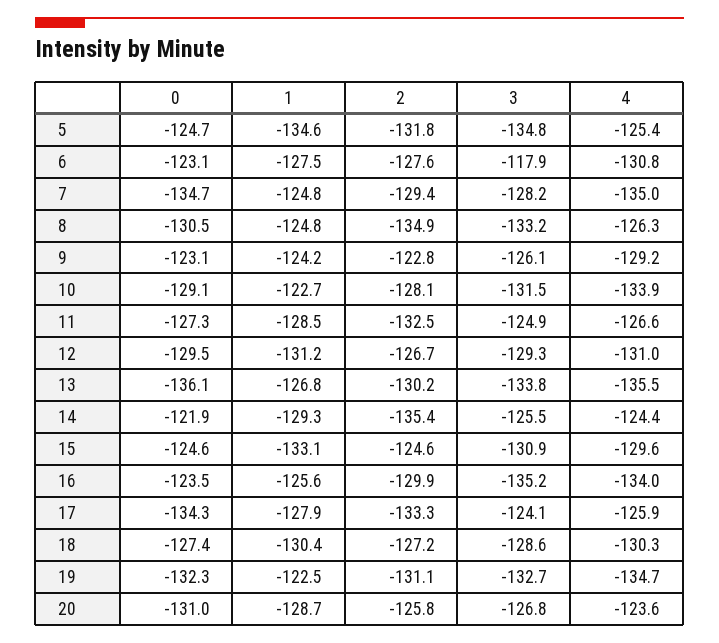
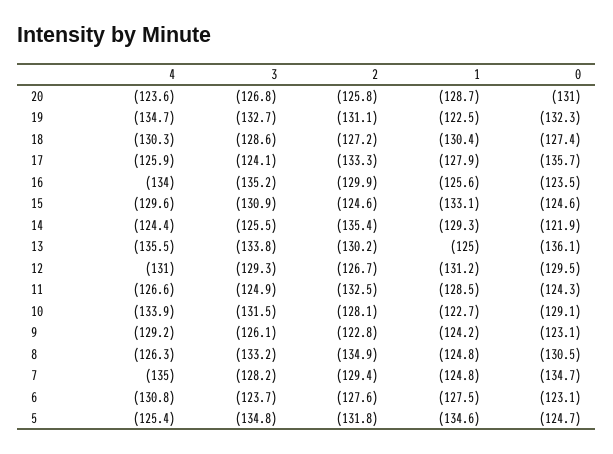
  {
    "0": {
      "5": -124.7,
      "6": -123.1,
      "7": -134.7,
      "8": -130.5,
      "9": -123.1,
      "10": -129.1,
-     "11": -127.3,
+     "11": -124.3,
      "12": -129.5,
      "13": -136.1,
      "14": -121.9,
      "15": -124.6,
      "16": -123.5,
-     "17": -134.3,
+     "17": -135.7,
      "18": -127.4,
      "19": -132.3,
      "20": -131
    },
    "1": {
      "5": -134.6,
      "6": -127.5,
      "7": -124.8,
      "8": -124.8,
      "9": -124.2,
      "10": -122.7,
      "11": -128.5,
      "12": -131.2,
-     "13": -126.8,
+     "13": -125,
      "14": -129.3,
      "15": -133.1,
      "16": -125.6,
      "17": -127.9,
      "18": -130.4,
      "19": -122.5,
      "20": -128.7
    },
    "2": {
      "5": -131.8,
      "6": -127.6,
      "7": -129.4,
      "8": -134.9,
      "9": -122.8,
      "10": -128.1,
      "11": -132.5,
      "12": -126.7,
      "13": -130.2,
      "14": -135.4,
      "15": -124.6,
      "16": -129.9,
      "17": -133.3,
      "18": -127.2,
      "19": -131.1,
      "20": -125.8
    },
    "3": {
      "5": -134.8,
-     "6": -117.9,
+     "6": -123.7,
      "7": -128.2,
      "8": -133.2,
      "9": -126.1,
      "10": -131.5,
      "11": -124.9,
      "12": -129.3,
      "13": -133.8,
      "14": -125.5,
      "15": -130.9,
      "16": -135.2,
      "17": -124.1,
      "18": -128.6,
      "19": -132.7,
      "20": -126.8
    },
    "4": {
      "5": -125.4,
      "6": -130.8,
      "7": -135,
      "8": -126.3,
      "9": -129.2,
      "10": -133.9,
      "11": -126.6,
      "12": -131,
      "13": -135.5,
      "14": -124.4,
      "15": -129.6,
      "16": -134,
      "17": -125.9,
      "18": -130.3,
      "19": -134.7,
      "20": -123.6
    }
  }

